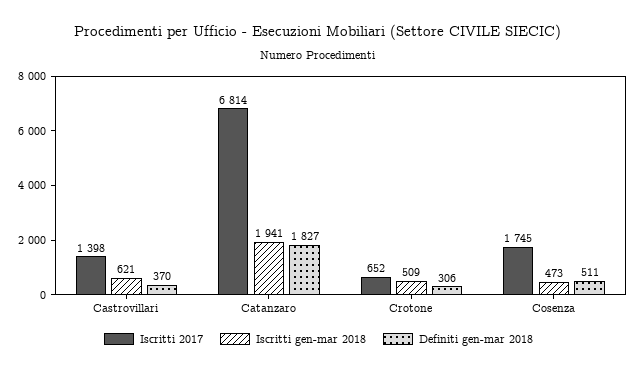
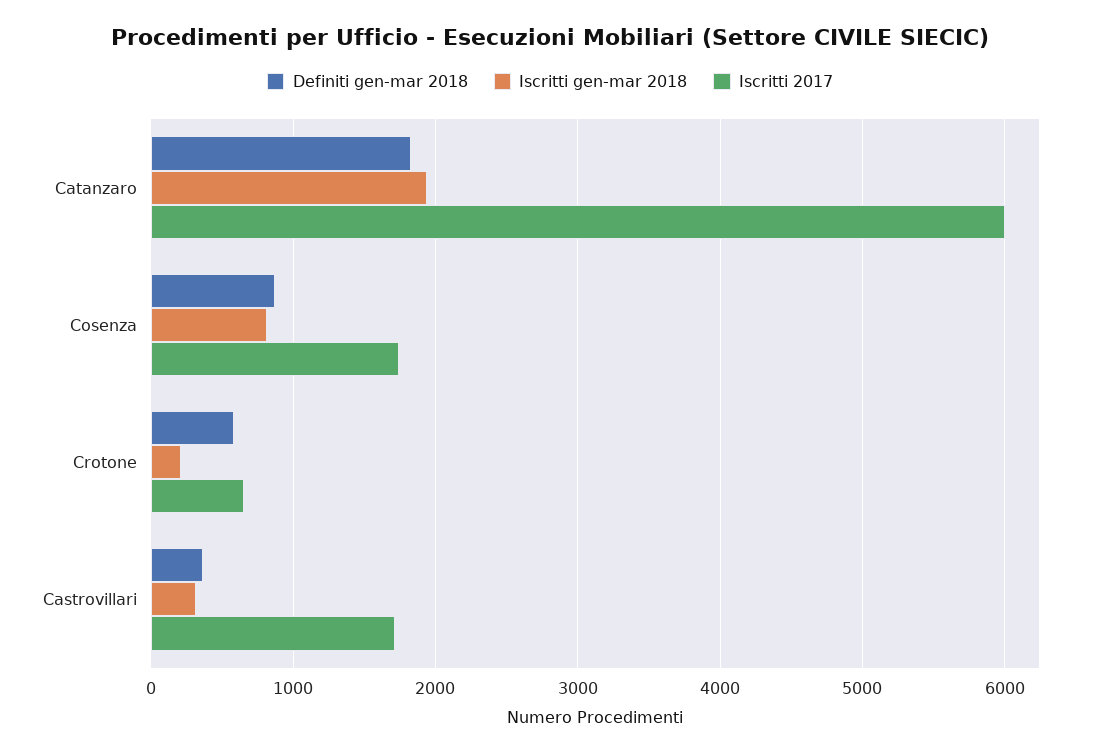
  {
    "Iscritti 2017": {
-     "Castrovillari": 1398,
+     "Castrovillari": 1700,
-     "Catanzaro": 6814,
+     "Catanzaro": 6000,
      "Crotone": 652,
      "Cosenza": 1745
    },
    "Iscritti gen-mar 2018": {
-     "Castrovillari": 621,
+     "Castrovillari": 300,
      "Catanzaro": 1941,
-     "Crotone": 509,
+     "Crotone": 200,
-     "Cosenza": 473
+     "Cosenza": 800
    },
    "Definiti gen-mar 2018": {
      "Castrovillari": 370,
      "Catanzaro": 1827,
-     "Crotone": 306,
+     "Crotone": 600,
-     "Cosenza": 511
+     "Cosenza": 900
    }
  }

